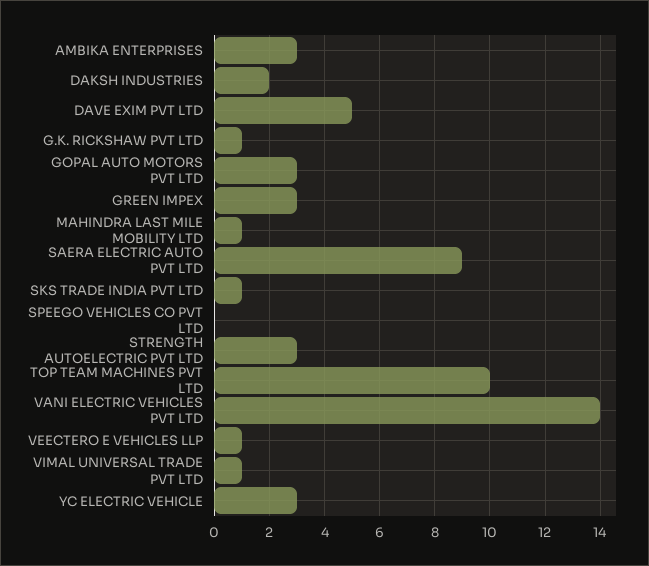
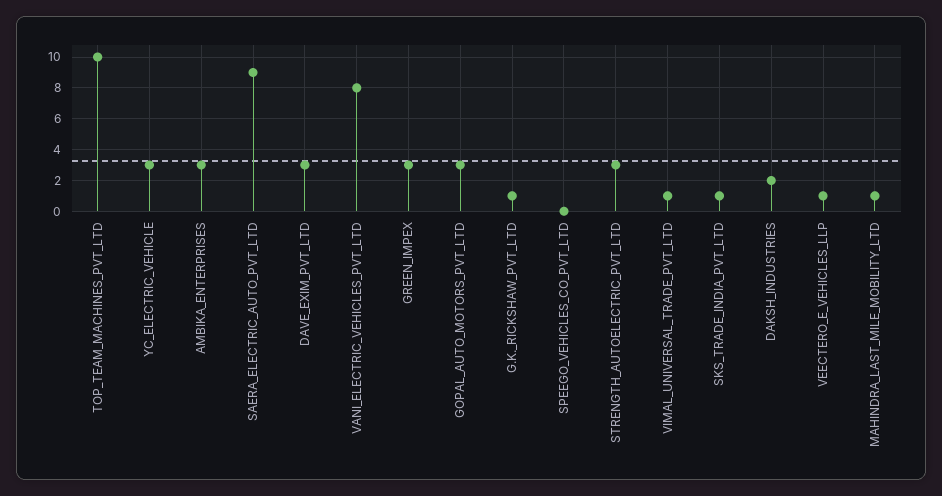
  {
    "AMBIKA ENTERPRISES": 3,
    "DAKSH INDUSTRIES": 2,
-   "DAVE EXIM PVT LTD": 5,
+   "DAVE EXIM PVT LTD": 3,
    "G.K. RICKSHAW PVT LTD": 1,
    "GOPAL AUTO MOTORS PVT LTD": 3,
    "GREEN IMPEX": 3,
    "MAHINDRA LAST MILE MOBILITY LTD": 1,
    "SAERA ELECTRIC AUTO PVT LTD": 9,
    "SKS TRADE INDIA PVT LTD": 1,
    "SPEEGO VEHICLES CO PVT LTD": 0,
    "STRENGTH AUTOELECTRIC PVT LTD": 3,
    "TOP TEAM MACHINES PVT LTD": 10,
-   "VANI ELECTRIC VEHICLES PVT LTD": 14,
+   "VANI ELECTRIC VEHICLES PVT LTD": 8,
    "VEECTERO E VEHICLES LLP": 1,
    "VIMAL UNIVERSAL TRADE PVT LTD": 1,
    "YC ELECTRIC VEHICLE": 3
  }

